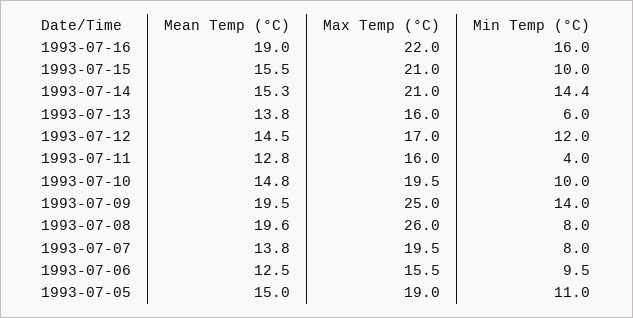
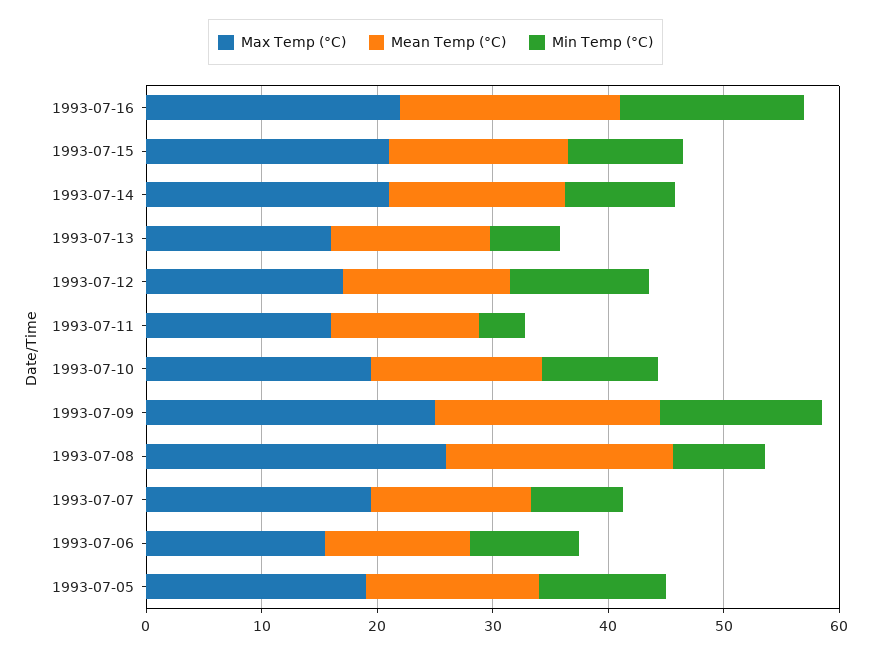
  {
    "Mean Temp (°C)": {
      "1993-07-16": 19,
      "1993-07-15": 15.5,
      "1993-07-14": 15.3,
      "1993-07-13": 13.8,
      "1993-07-12": 14.5,
      "1993-07-11": 12.8,
      "1993-07-10": 14.8,
      "1993-07-09": 19.5,
      "1993-07-08": 19.6,
      "1993-07-07": 13.8,
      "1993-07-06": 12.5,
      "1993-07-05": 15
    },
    "Max Temp (°C)": {
      "1993-07-16": 22,
      "1993-07-15": 21,
      "1993-07-14": 21,
      "1993-07-13": 16,
      "1993-07-12": 17,
      "1993-07-11": 16,
      "1993-07-10": 19.5,
      "1993-07-09": 25,
      "1993-07-08": 26,
      "1993-07-07": 19.5,
      "1993-07-06": 15.5,
      "1993-07-05": 19
    },
    "Min Temp (°C)": {
      "1993-07-16": 16,
      "1993-07-15": 10,
-     "1993-07-14": 14.4,
+     "1993-07-14": 10,
      "1993-07-13": 6,
      "1993-07-12": 12,
      "1993-07-11": 4,
      "1993-07-10": 10,
      "1993-07-09": 14,
      "1993-07-08": 8,
      "1993-07-07": 8,
      "1993-07-06": 9.5,
      "1993-07-05": 11
    }
  }

